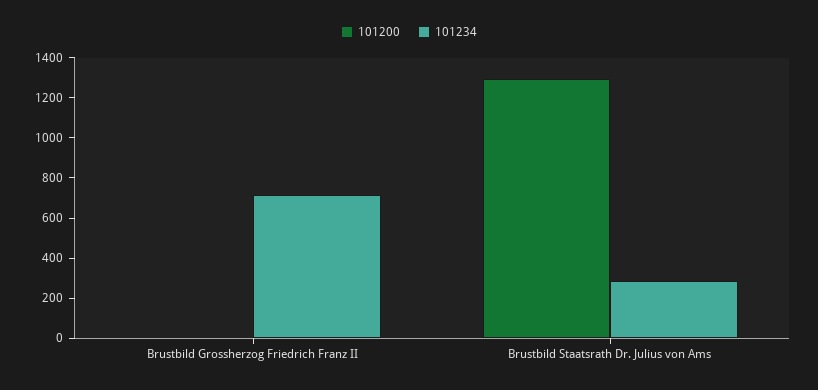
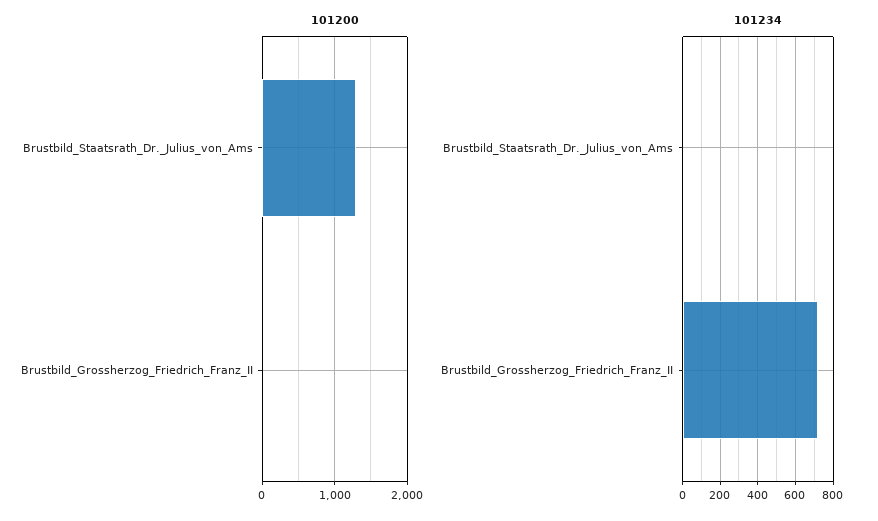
  {
    "101200": {
      "Brustbild Grossherzog Friedrich Franz II": 0,
      "Brustbild Staatsrath Dr. Julius von Ams": 1300
    },
    "101234": {
      "Brustbild Grossherzog Friedrich Franz II": 700,
-     "Brustbild Staatsrath Dr. Julius von Ams": 300
+     "Brustbild Staatsrath Dr. Julius von Ams": 0
    }
  }

